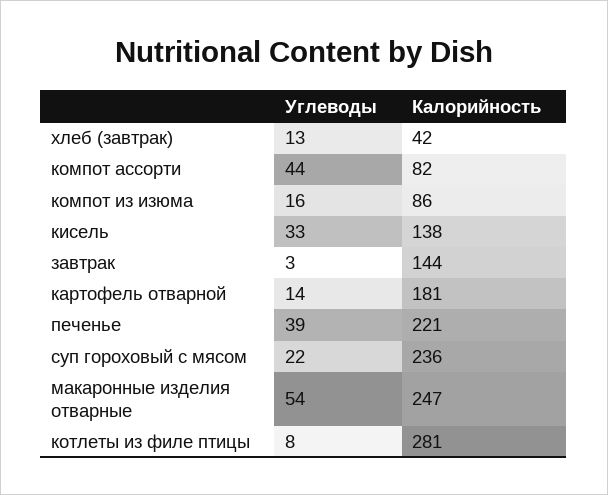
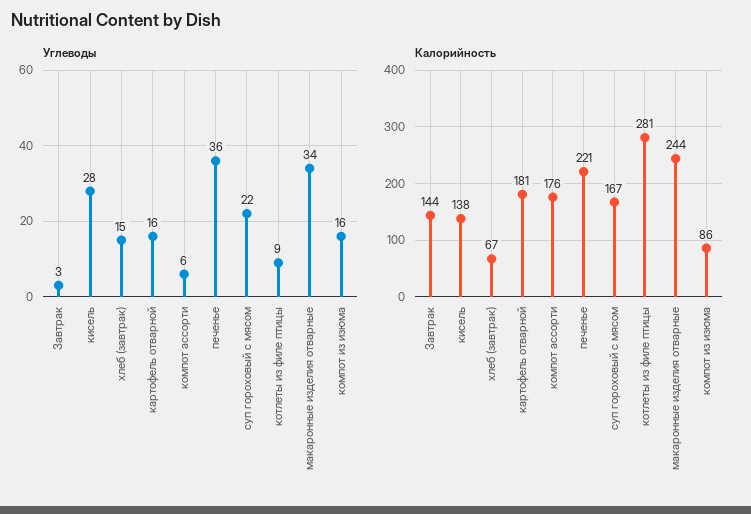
  {
    "Углеводы": {
-     "хлеб (завтрак)": 13,
+     "хлеб (завтрак)": 15,
-     "компот ассорти": 44,
+     "компот ассорти": 6,
      "компот из изюма": 16,
-     "кисель": 33,
+     "кисель": 28,
      "завтрак": 3,
-     "картофель отварной": 14,
+     "картофель отварной": 16,
-     "печенье": 39,
+     "печенье": 36,
      "суп гороховый с мясом": 22,
-     "макаронные изделия отварные": 54,
+     "макаронные изделия отварные": 34,
-     "котлеты из филе птицы": 8
+     "котлеты из филе птицы": 9
    },
    "Калорийность": {
-     "хлеб (завтрак)": 42,
+     "хлеб (завтрак)": 67,
-     "компот ассорти": 82,
+     "компот ассорти": 176,
      "компот из изюма": 86,
      "кисель": 138,
      "завтрак": 144,
      "картофель отварной": 181,
      "печенье": 221,
-     "суп гороховый с мясом": 236,
+     "суп гороховый с мясом": 167,
-     "макаронные изделия отварные": 247,
+     "макаронные изделия отварные": 244,
      "котлеты из филе птицы": 281
    }
  }

